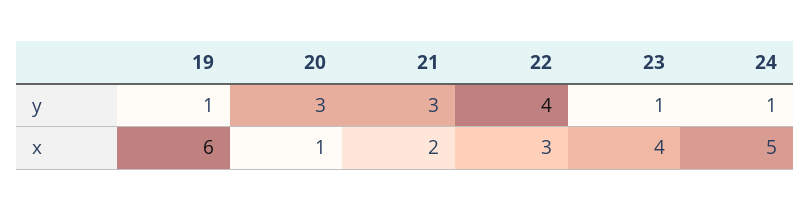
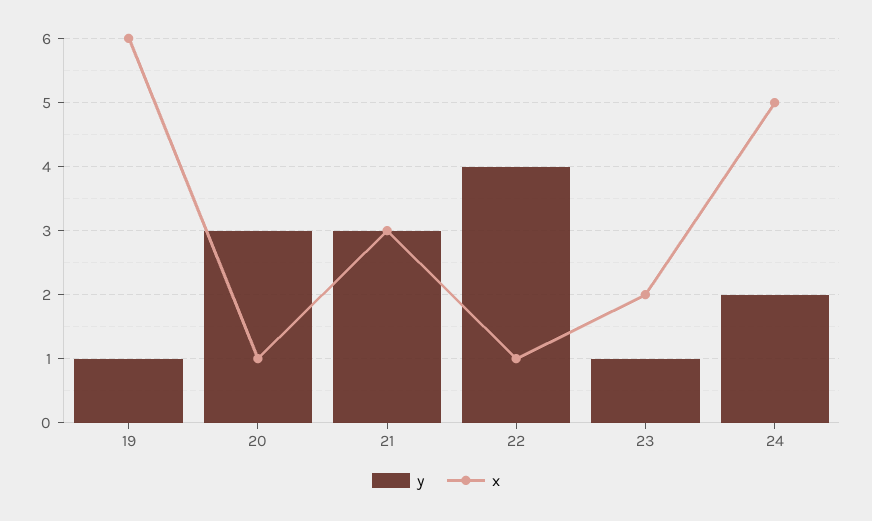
  {
    "y": {
      "19": 1,
      "20": 3,
      "21": 3,
      "22": 4,
      "23": 1,
-     "24": 1
+     "24": 2
    },
    "x": {
      "19": 6,
      "20": 1,
-     "21": 2,
+     "21": 3,
-     "22": 3,
+     "22": 1,
-     "23": 4,
+     "23": 2,
      "24": 5
    }
  }

